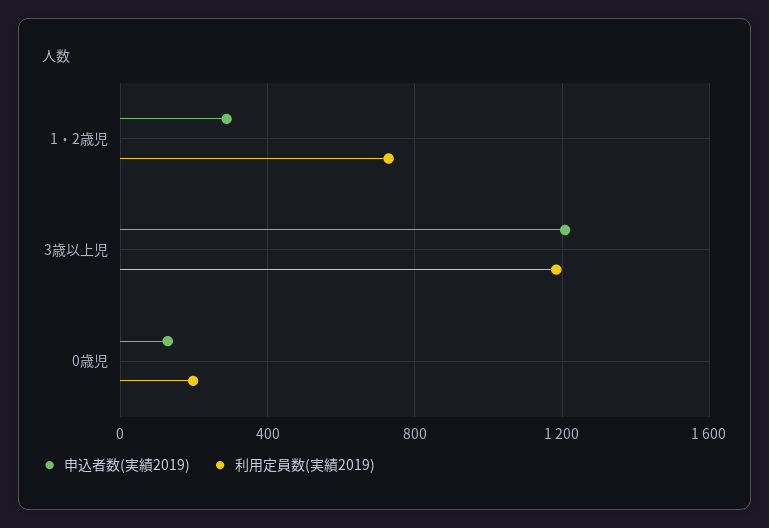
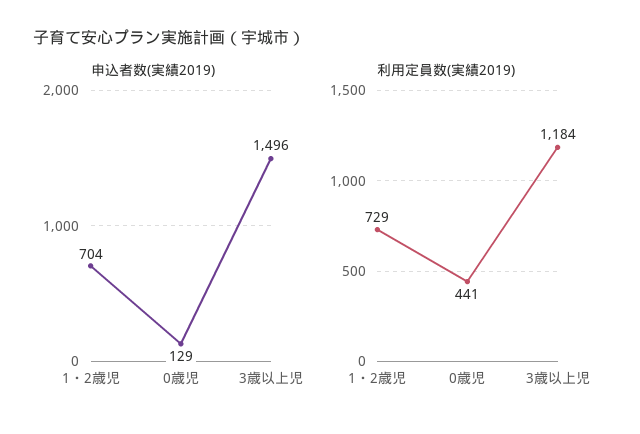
  {
    "申込者数(実績2019)": {
-     "1・2歳児": 300,
+     "1・2歳児": 704,
-     "3歳以上児": 1200,
+     "3歳以上児": 1496,
      "0歳児": 129
    },
    "利用定員数(実績2019)": {
      "1・2歳児": 729,
      "3歳以上児": 1184,
-     "0歳児": 200
+     "0歳児": 441
    }
  }

